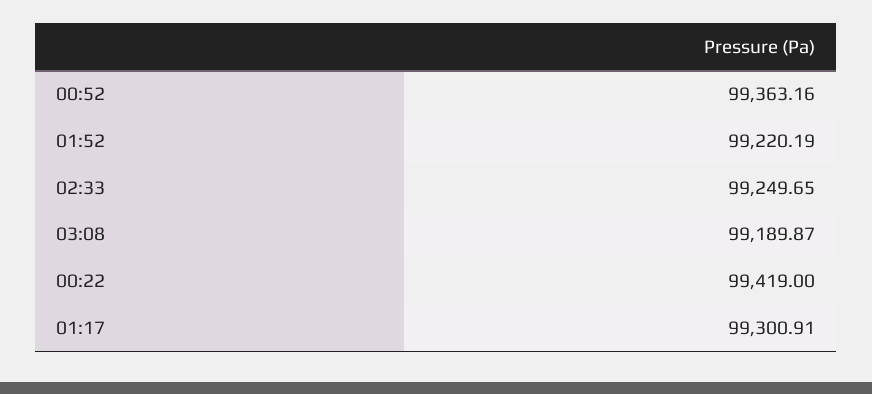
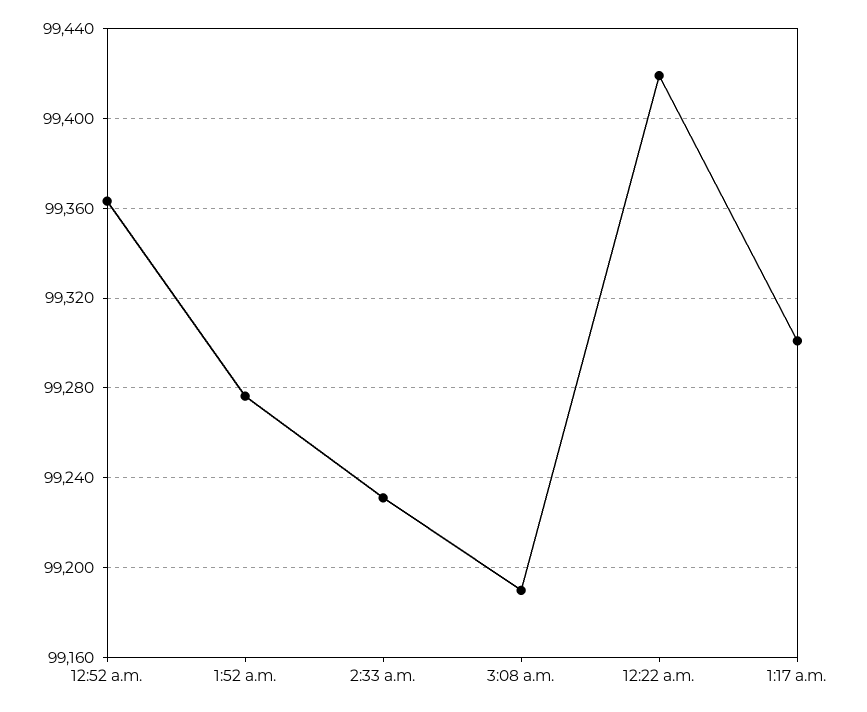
  {
    "00:52": 99363.16,
-   "01:52": 99220.19,
+   "01:52": 99275,
-   "02:33": 99249.65,
+   "02:33": 99230,
    "03:08": 99189.87,
    "00:22": 99419,
    "01:17": 99300.91
  }

